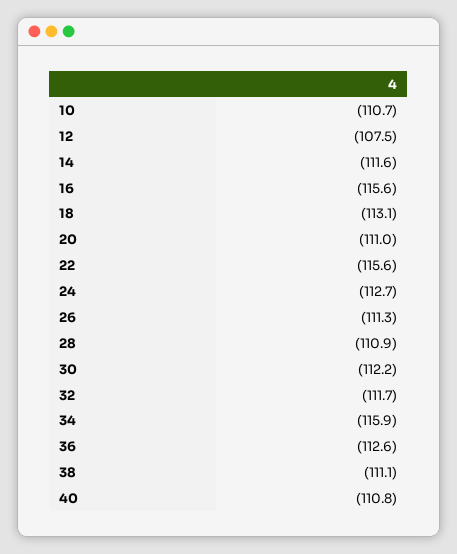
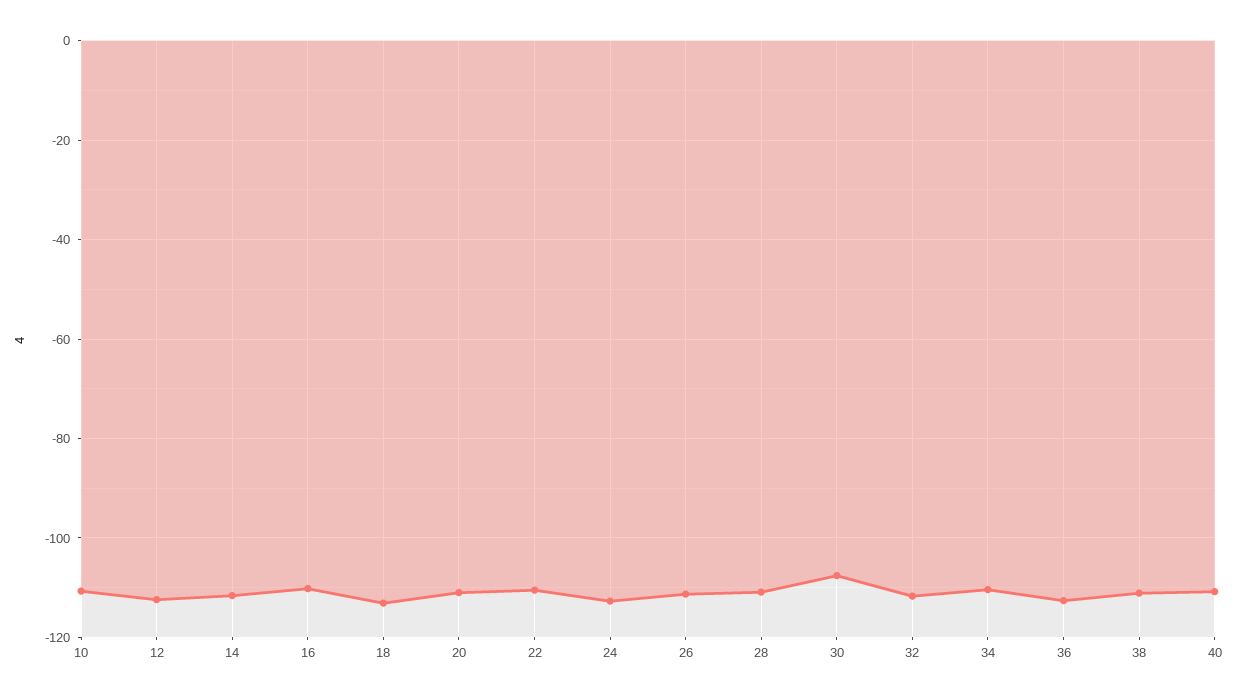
  {
    "10": -110.7,
-   "12": -107.5,
+   "12": -112,
    "14": -111.6,
-   "16": -115.6,
+   "16": -110,
    "18": -113.1,
    "20": -111,
-   "22": -115.6,
+   "22": -110,
    "24": -112.7,
    "26": -111.3,
    "28": -110.9,
-   "30": -112.2,
+   "30": -108,
    "32": -111.7,
-   "34": -115.9,
+   "34": -110,
    "36": -112.6,
    "38": -111.1,
    "40": -110.8
  }

